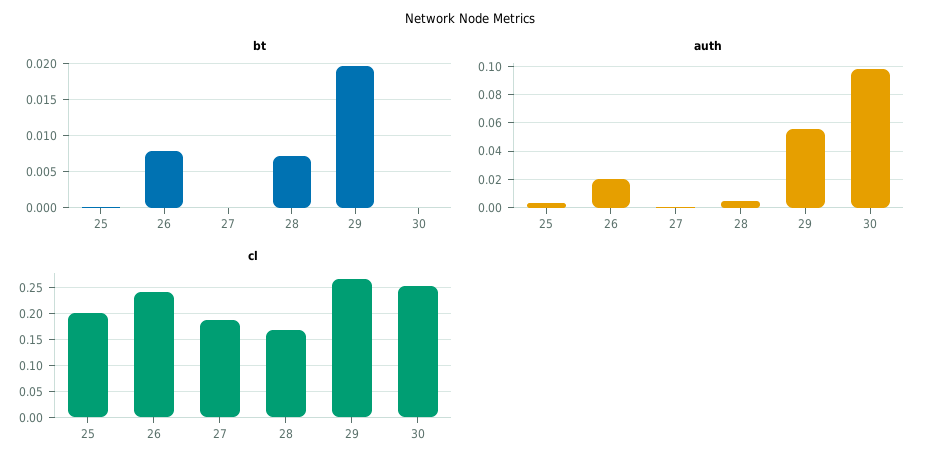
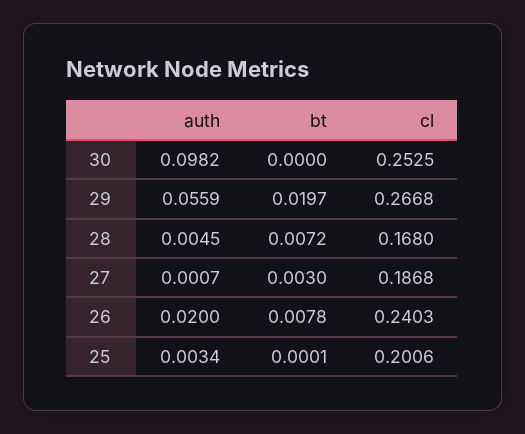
  {
    "bt": {
      "25": 0.0001,
      "26": 0.0078,
-     "27": 0,
+     "27": 0.003,
      "28": 0.0072,
      "29": 0.0197,
      "30": 0
    },
    "auth": {
      "25": 0.0034,
      "26": 0.02,
      "27": 0.0007,
      "28": 0.0045,
      "29": 0.0559,
      "30": 0.0982
    },
    "cl": {
      "25": 0.2006,
      "26": 0.2403,
      "27": 0.1868,
      "28": 0.168,
      "29": 0.2668,
      "30": 0.2525
    }
  }

